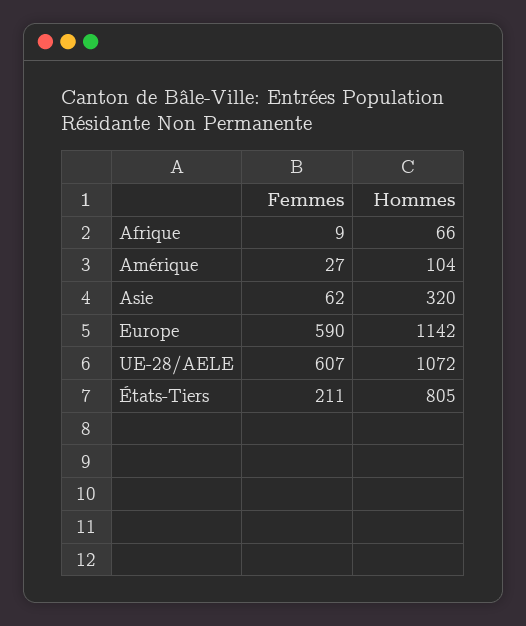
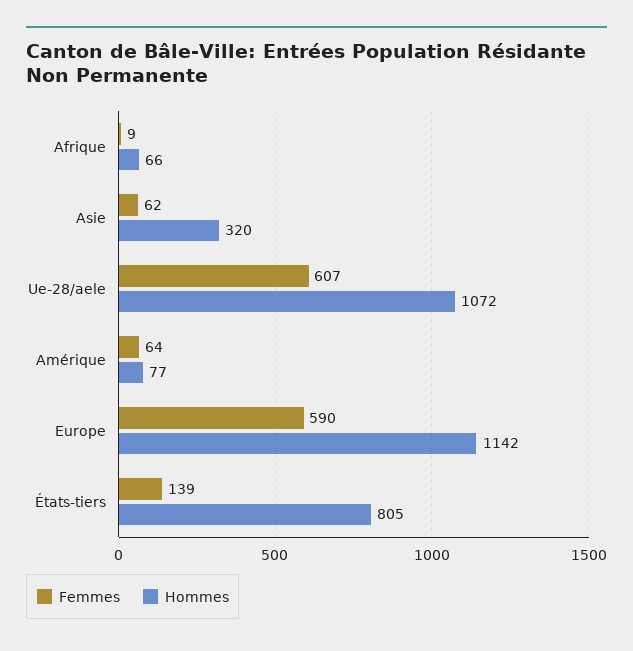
  {
    "Femmes": {
      "Afrique": 9,
-     "Amérique": 27,
+     "Amérique": 64,
      "Asie": 62,
      "Europe": 590,
      "UE-28/AELE": 607,
-     "États-Tiers": 211
+     "États-Tiers": 139
    },
    "Hommes": {
      "Afrique": 66,
-     "Amérique": 104,
+     "Amérique": 77,
      "Asie": 320,
      "Europe": 1142,
      "UE-28/AELE": 1072,
      "États-Tiers": 805
    }
  }

